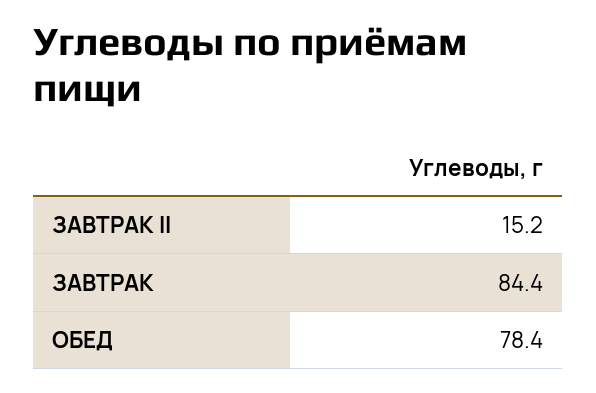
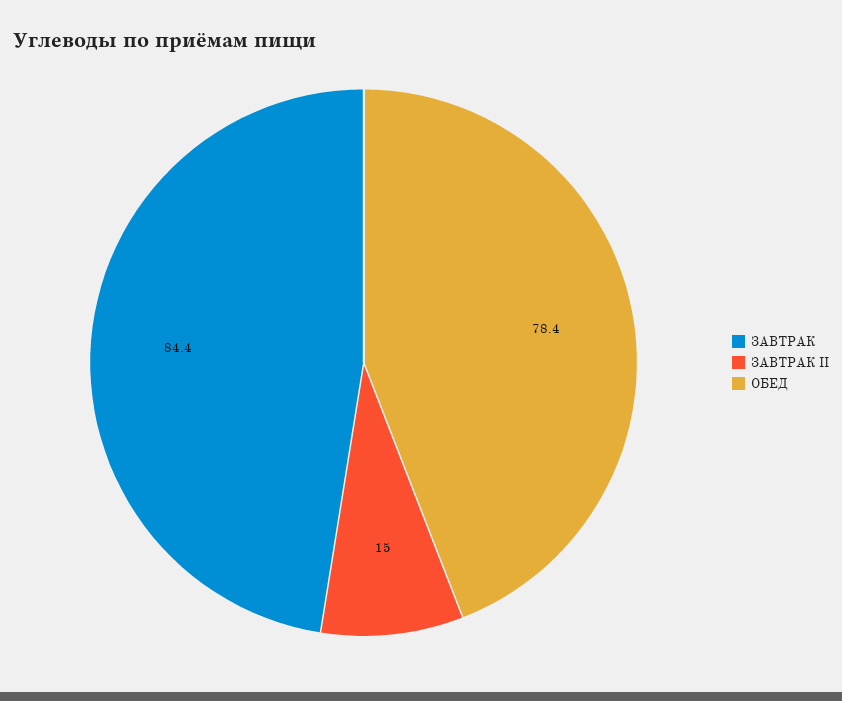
  {
-   "ЗАВТРАК II": 15.2,
+   "ЗАВТРАК II": 15,
    "ЗАВТРАК": 84.4,
    "ОБЕД": 78.4
  }

